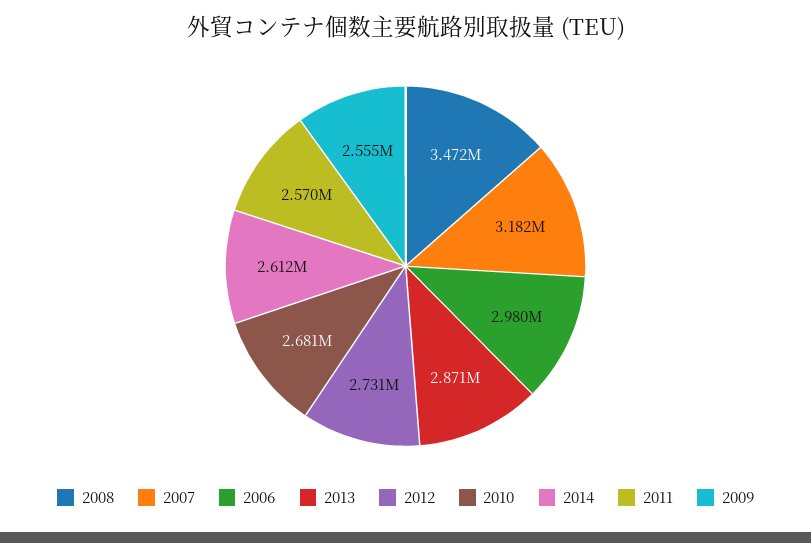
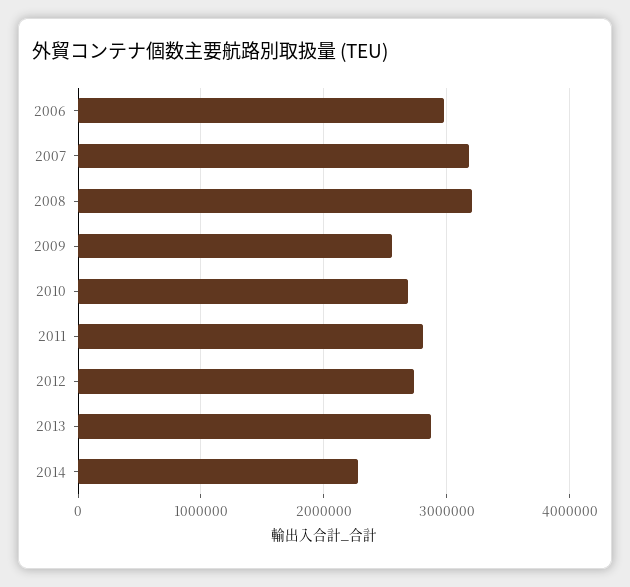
  {
-   "2008": 3472000,
+   "2008": 3200000,
    "2007": 3182000,
    "2006": 2980000,
    "2013": 2871000,
    "2012": 2731000,
    "2010": 2681000,
-   "2014": 2612000,
+   "2014": 2300000,
-   "2011": 2570000,
+   "2011": 2800000,
    "2009": 2555000
  }

